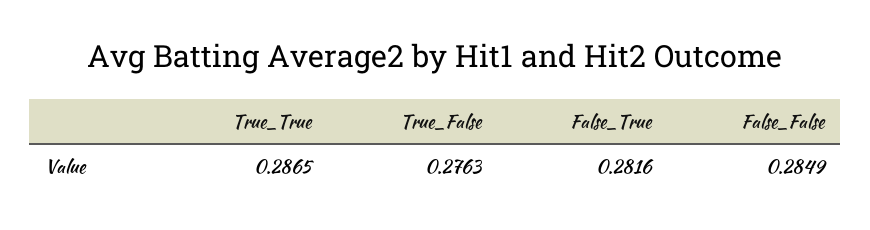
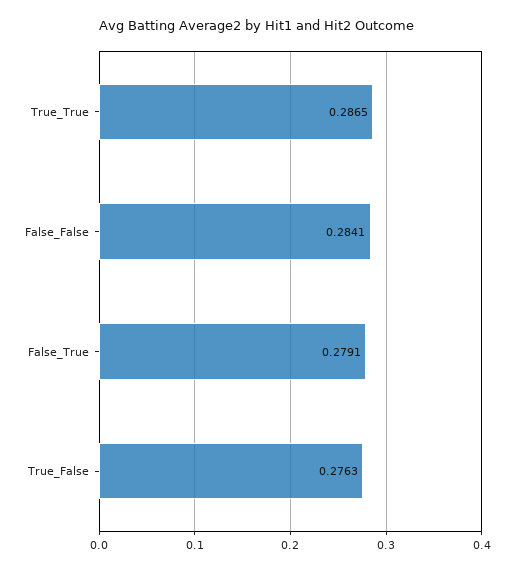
  {
    "True_True": 0.2865,
    "True_False": 0.2763,
-   "False_True": 0.2816,
+   "False_True": 0.2791,
-   "False_False": 0.2849
+   "False_False": 0.2841
  }

